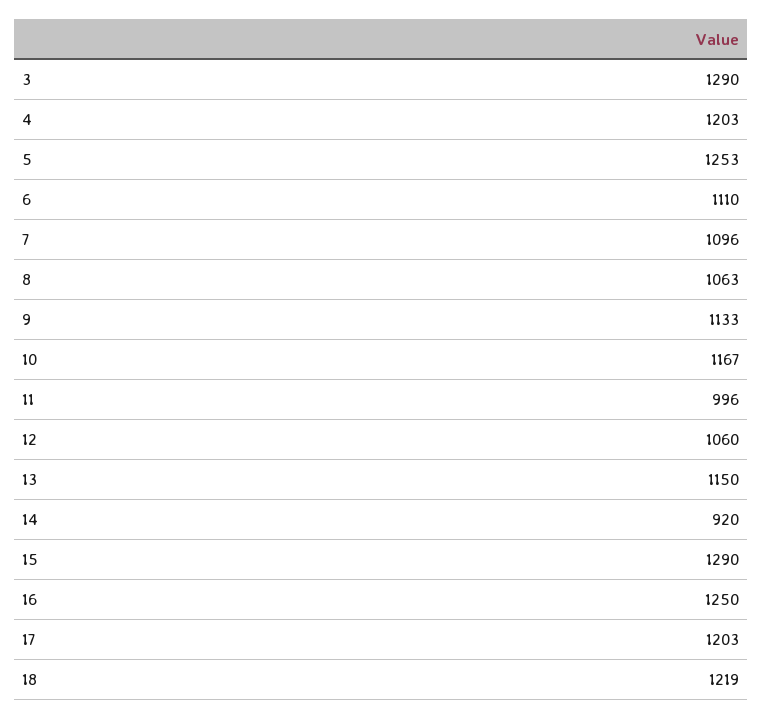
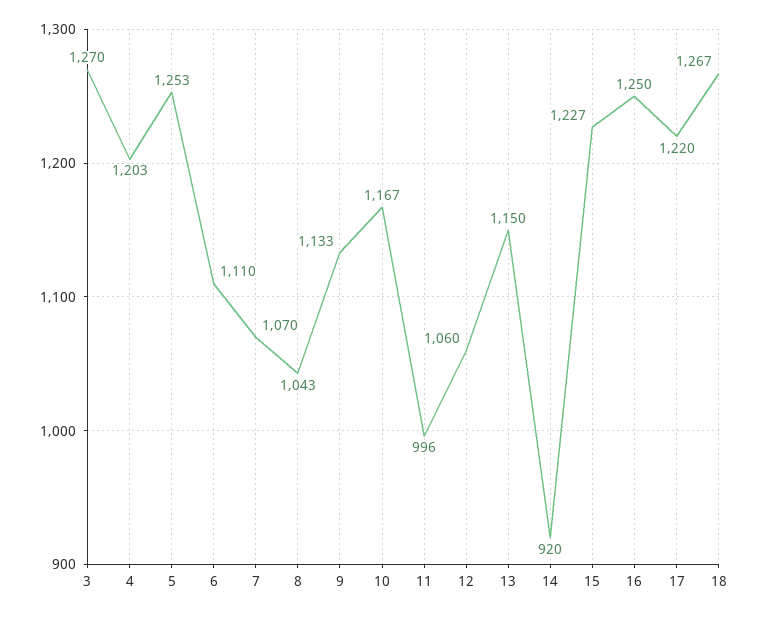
  {
-   "3": 1290,
+   "3": 1270,
    "4": 1203,
    "5": 1253,
    "6": 1110,
-   "7": 1096,
+   "7": 1070,
-   "8": 1063,
+   "8": 1043,
    "9": 1133,
    "10": 1167,
    "11": 996,
    "12": 1060,
    "13": 1150,
    "14": 920,
-   "15": 1290,
+   "15": 1227,
    "16": 1250,
-   "17": 1203,
+   "17": 1220,
-   "18": 1219
+   "18": 1267
  }

